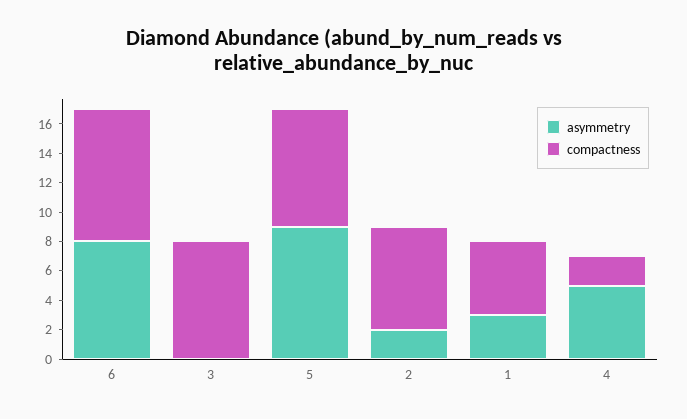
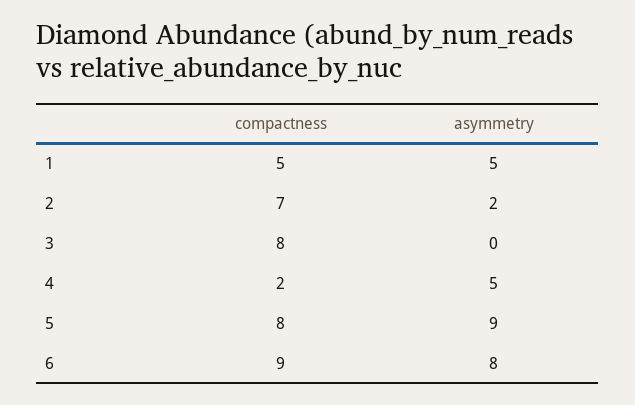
  {
    "asymmetry": {
      "6": 8,
      "3": 0,
      "5": 9,
      "2": 2,
-     "1": 3,
+     "1": 5,
      "4": 5
    },
    "compactness": {
      "6": 9,
      "3": 8,
      "5": 8,
      "2": 7,
      "1": 5,
      "4": 2
    }
  }

